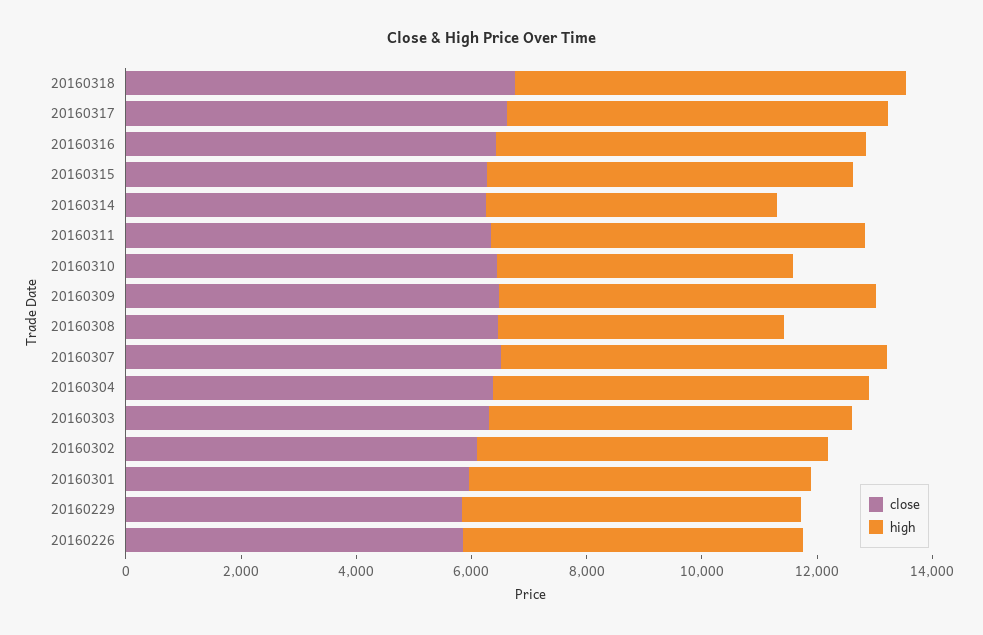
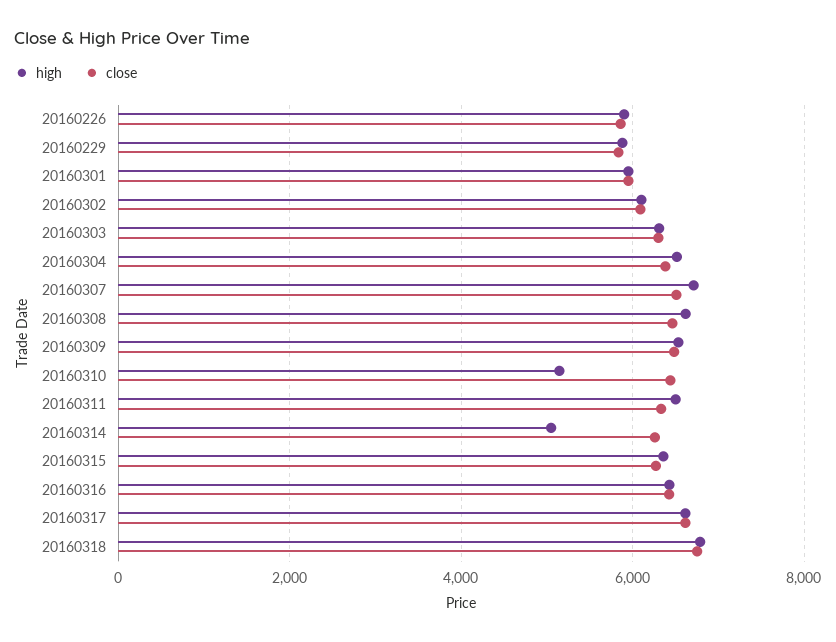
  {
    "close": {
      "20160318": 6800,
      "20160317": 6600,
      "20160316": 6400,
      "20160315": 6200,
      "20160314": 6200,
      "20160311": 6400,
      "20160310": 6400,
      "20160309": 6400,
      "20160308": 6400,
      "20160307": 6600,
      "20160304": 6400,
      "20160303": 6400,
      "20160302": 6000,
      "20160301": 6000,
      "20160229": 5800,
      "20160226": 5800
    },
    "high": {
      "20160318": 6800,
      "20160317": 6600,
      "20160316": 6400,
      "20160315": 6400,
      "20160314": 5000,
      "20160311": 6600,
      "20160310": 5200,
      "20160309": 6600,
-     "20160308": 5000,
+     "20160308": 6600,
      "20160307": 6800,
      "20160304": 6600,
      "20160303": 6400,
      "20160302": 6200,
      "20160301": 6000,
      "20160229": 5800,
      "20160226": 6000
    }
  }

